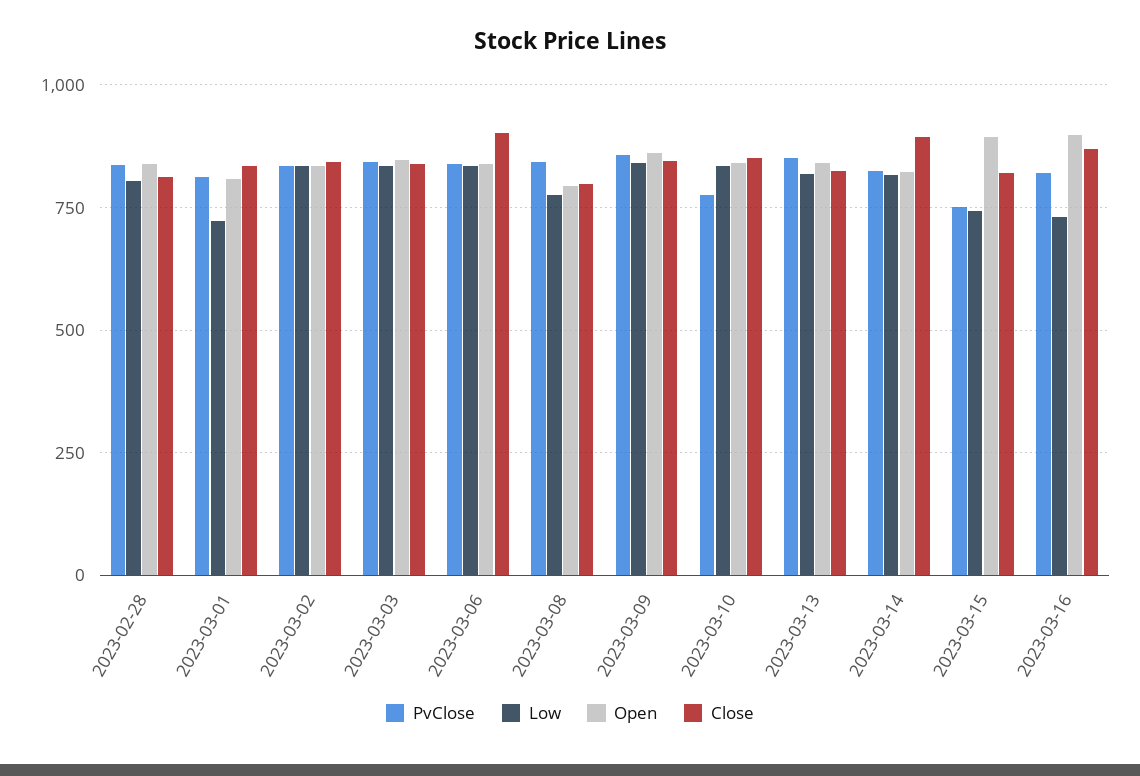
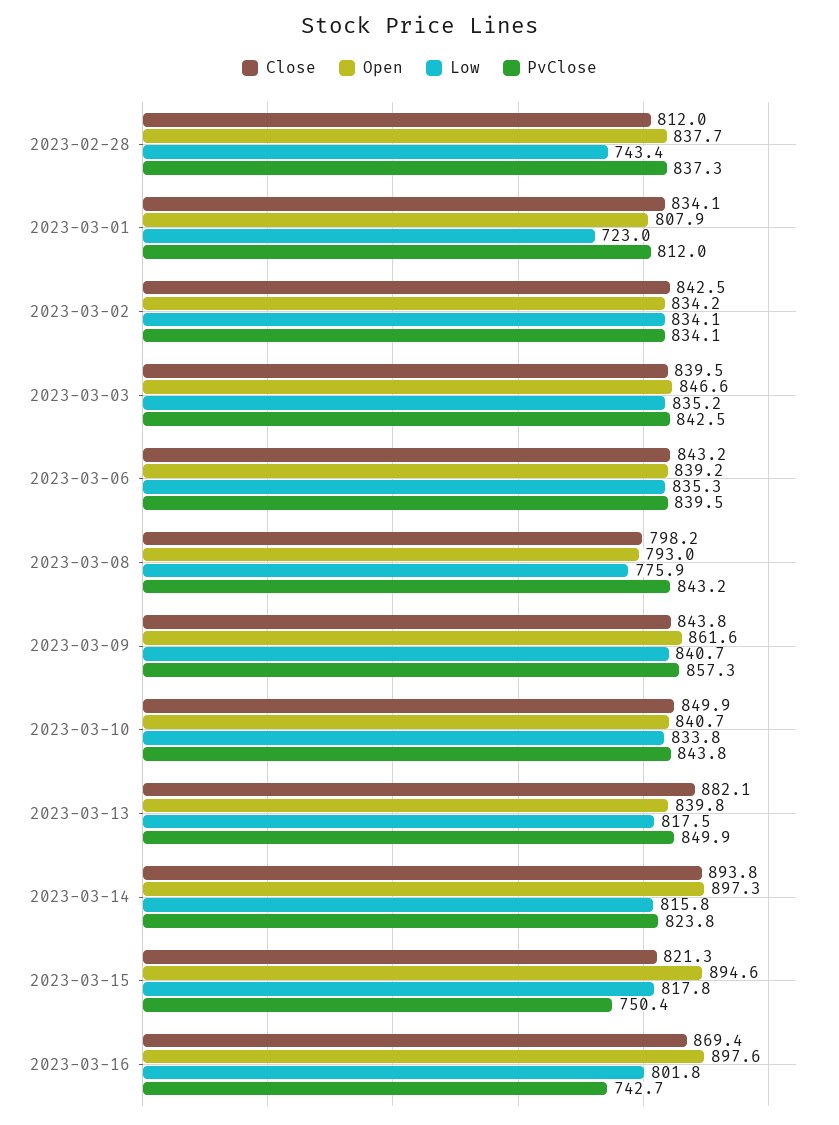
  {
    "PvClose": {
      "2023-02-28": 837.3,
      "2023-03-01": 812,
      "2023-03-02": 834.1,
      "2023-03-03": 842.5,
      "2023-03-06": 839.5,
      "2023-03-08": 843.2,
      "2023-03-09": 857.3,
-     "2023-03-10": 775,
+     "2023-03-10": 843.8,
      "2023-03-13": 849.9,
      "2023-03-14": 823.8,
      "2023-03-15": 750.4,
-     "2023-03-16": 825
+     "2023-03-16": 742.7
    },
    "Low": {
-     "2023-02-28": 800,
+     "2023-02-28": 743.4,
      "2023-03-01": 723,
      "2023-03-02": 834.1,
      "2023-03-03": 835.2,
      "2023-03-06": 835.3,
      "2023-03-08": 775.9,
      "2023-03-09": 840.7,
      "2023-03-10": 833.8,
      "2023-03-13": 817.5,
      "2023-03-14": 815.8,
-     "2023-03-15": 750,
+     "2023-03-15": 817.8,
-     "2023-03-16": 725
+     "2023-03-16": 801.8
    },
    "Open": {
      "2023-02-28": 837.7,
      "2023-03-01": 807.9,
      "2023-03-02": 834.2,
      "2023-03-03": 846.6,
      "2023-03-06": 839.2,
      "2023-03-08": 793,
      "2023-03-09": 861.6,
      "2023-03-10": 840.7,
      "2023-03-13": 839.8,
-     "2023-03-14": 825,
+     "2023-03-14": 897.3,
      "2023-03-15": 894.6,
      "2023-03-16": 897.6
    },
    "Close": {
      "2023-02-28": 812,
      "2023-03-01": 834.1,
      "2023-03-02": 842.5,
      "2023-03-03": 839.5,
-     "2023-03-06": 900,
+     "2023-03-06": 843.2,
      "2023-03-08": 798.2,
      "2023-03-09": 843.8,
      "2023-03-10": 849.9,
-     "2023-03-13": 825,
+     "2023-03-13": 882.1,
      "2023-03-14": 893.8,
      "2023-03-15": 821.3,
      "2023-03-16": 869.4
    }
  }

